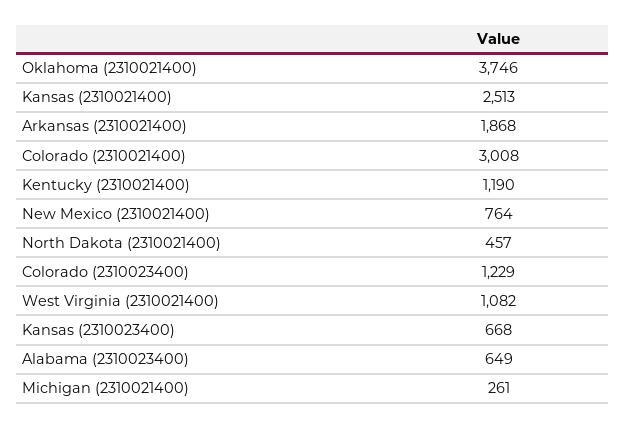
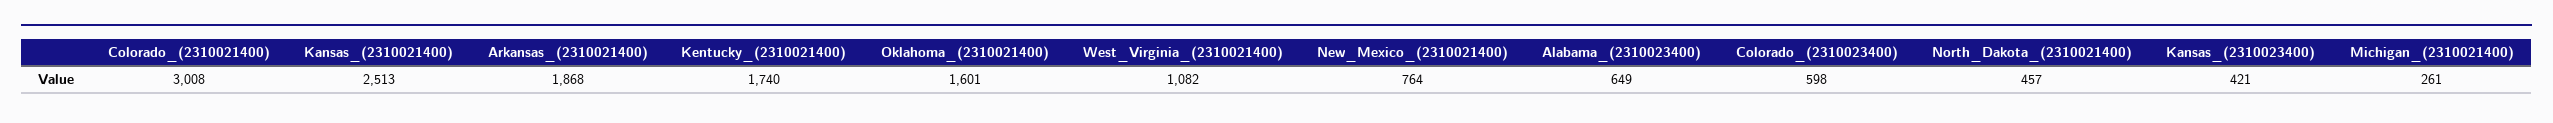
  {
-   "Oklahoma (2310021400)": 3746,
+   "Oklahoma (2310021400)": 1601,
    "Kansas (2310021400)": 2513,
    "Arkansas (2310021400)": 1868,
    "Colorado (2310021400)": 3008,
-   "Kentucky (2310021400)": 1190,
+   "Kentucky (2310021400)": 1740,
    "New Mexico (2310021400)": 764,
    "North Dakota (2310021400)": 457,
-   "Colorado (2310023400)": 1229,
+   "Colorado (2310023400)": 598,
    "West Virginia (2310021400)": 1082,
-   "Kansas (2310023400)": 668,
+   "Kansas (2310023400)": 421,
    "Alabama (2310023400)": 649,
    "Michigan (2310021400)": 261
  }

